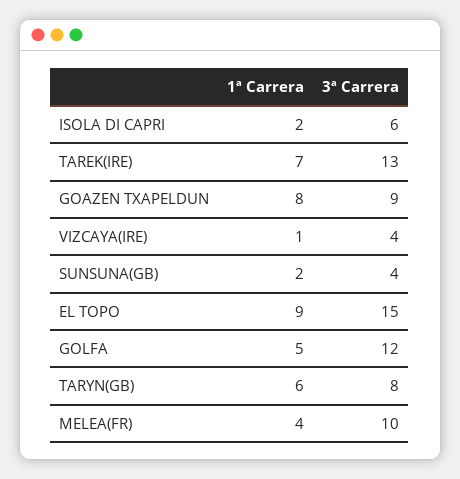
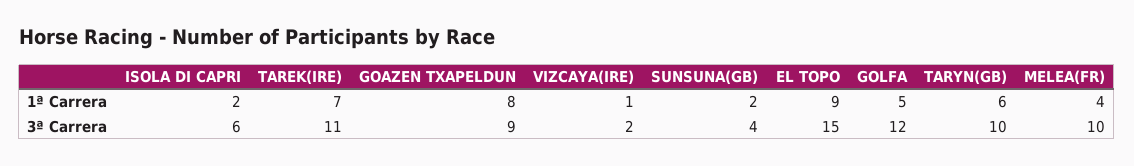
  {
    "1ª Carrera": {
      "ISOLA DI CAPRI": 2,
      "TAREK(IRE)": 7,
      "GOAZEN TXAPELDUN": 8,
      "VIZCAYA(IRE)": 1,
      "SUNSUNA(GB)": 2,
      "EL TOPO": 9,
      "GOLFA": 5,
      "TARYN(GB)": 6,
      "MELEA(FR)": 4
    },
    "3ª Carrera": {
      "ISOLA DI CAPRI": 6,
-     "TAREK(IRE)": 13,
+     "TAREK(IRE)": 11,
      "GOAZEN TXAPELDUN": 9,
-     "VIZCAYA(IRE)": 4,
+     "VIZCAYA(IRE)": 2,
      "SUNSUNA(GB)": 4,
      "EL TOPO": 15,
      "GOLFA": 12,
-     "TARYN(GB)": 8,
+     "TARYN(GB)": 10,
      "MELEA(FR)": 10
    }
  }

